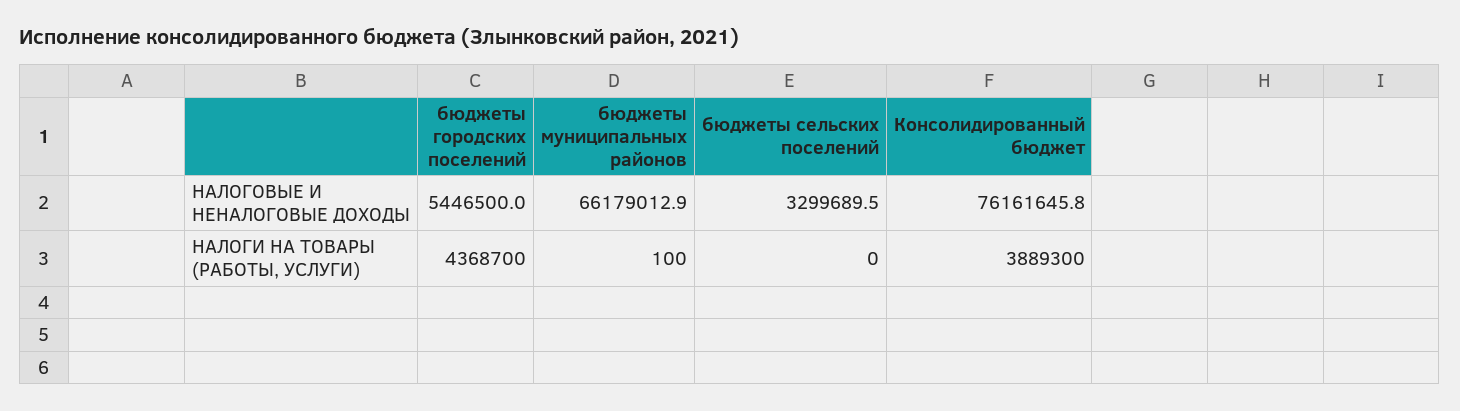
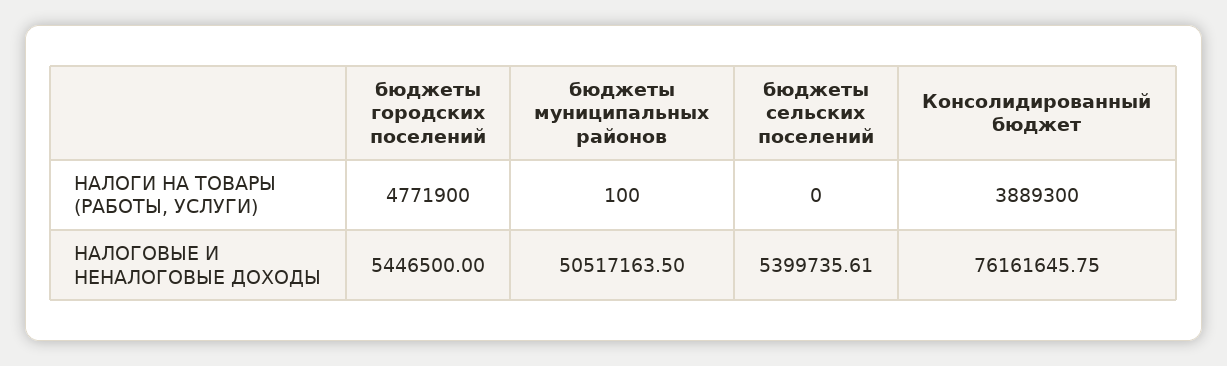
  {
    "бюджеты городских поселений": {
      "НАЛОГОВЫЕ И НЕНАЛОГОВЫЕ ДОХОДЫ": 5446500,
-     "НАЛОГИ НА ТОВАРЫ (РАБОТЫ, УСЛУГИ)": 4368700
+     "НАЛОГИ НА ТОВАРЫ (РАБОТЫ, УСЛУГИ)": 4771900
    },
    "бюджеты муниципальных районов": {
-     "НАЛОГОВЫЕ И НЕНАЛОГОВЫЕ ДОХОДЫ": 66179012.9,
+     "НАЛОГОВЫЕ И НЕНАЛОГОВЫЕ ДОХОДЫ": 50517163.5,
      "НАЛОГИ НА ТОВАРЫ (РАБОТЫ, УСЛУГИ)": 100
    },
    "бюджеты сельских поселений": {
-     "НАЛОГОВЫЕ И НЕНАЛОГОВЫЕ ДОХОДЫ": 3299689.5,
+     "НАЛОГОВЫЕ И НЕНАЛОГОВЫЕ ДОХОДЫ": 5399735.61,
      "НАЛОГИ НА ТОВАРЫ (РАБОТЫ, УСЛУГИ)": 0
    },
    "Консолидированный бюджет": {
      "НАЛОГОВЫЕ И НЕНАЛОГОВЫЕ ДОХОДЫ": 76161645.75,
      "НАЛОГИ НА ТОВАРЫ (РАБОТЫ, УСЛУГИ)": 3889300
    }
  }

